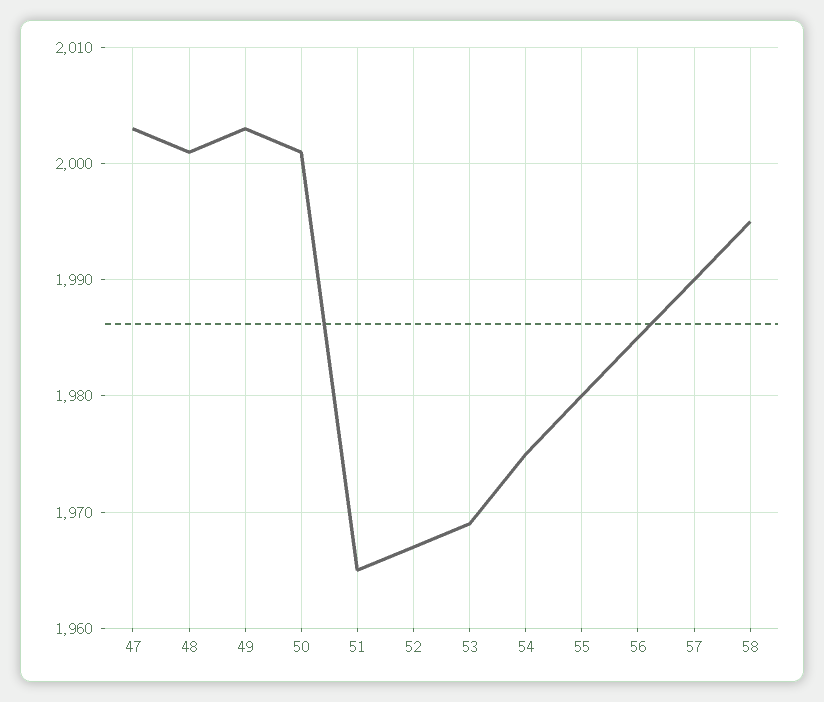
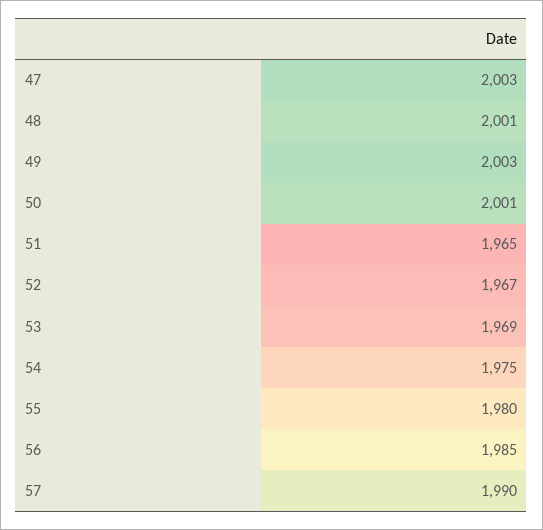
  {
    "47": 2003,
    "48": 2001,
    "49": 2003,
    "50": 2001,
    "51": 1965,
    "52": 1967,
    "53": 1969,
    "54": 1975,
    "55": 1980,
    "56": 1985,
-   "57": 1990,
+   "57": 1990
-   "58": 1995
  }

